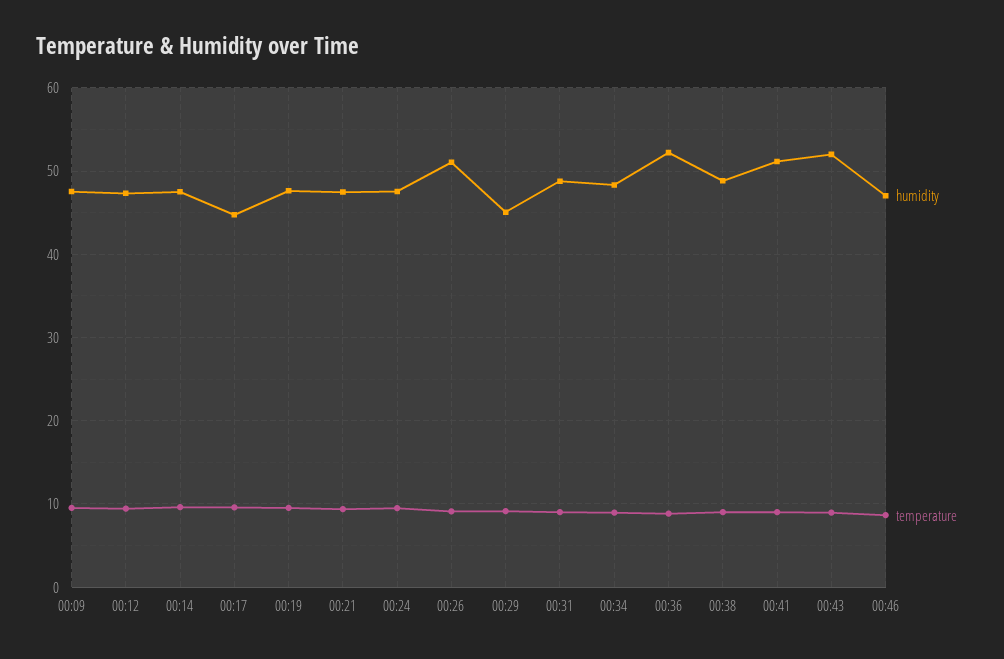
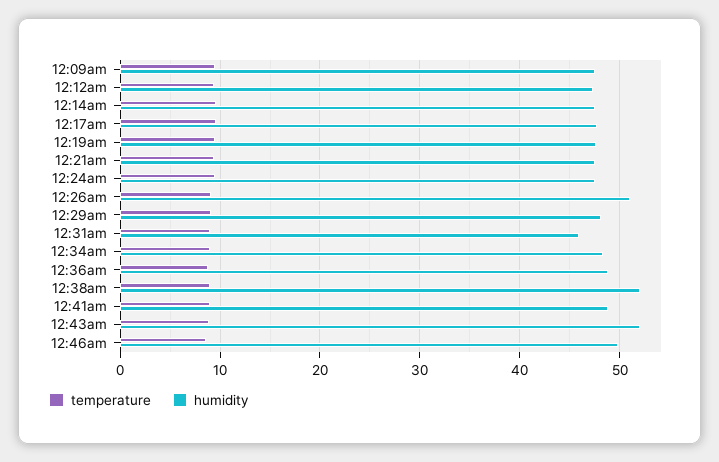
  {
    "humidity": {
      "00:09": 48,
      "00:12": 47,
      "00:14": 48,
-     "00:17": 45,
+     "00:17": 48,
      "00:19": 48,
      "00:21": 47,
      "00:24": 48,
      "00:26": 51,
-     "00:29": 45,
+     "00:29": 48,
-     "00:31": 49,
+     "00:31": 46,
      "00:34": 48,
-     "00:36": 52,
+     "00:36": 49,
-     "00:38": 49,
+     "00:38": 52,
-     "00:41": 51,
+     "00:41": 49,
      "00:43": 52,
-     "00:46": 47
+     "00:46": 50
    },
    "temperature": {
      "00:09": 10,
      "00:12": 9,
      "00:14": 10,
      "00:17": 10,
      "00:19": 10,
      "00:21": 9,
      "00:24": 9,
      "00:26": 9,
      "00:29": 9,
      "00:31": 9,
      "00:34": 9,
      "00:36": 9,
      "00:38": 9,
      "00:41": 9,
      "00:43": 9,
      "00:46": 9
    }
  }

